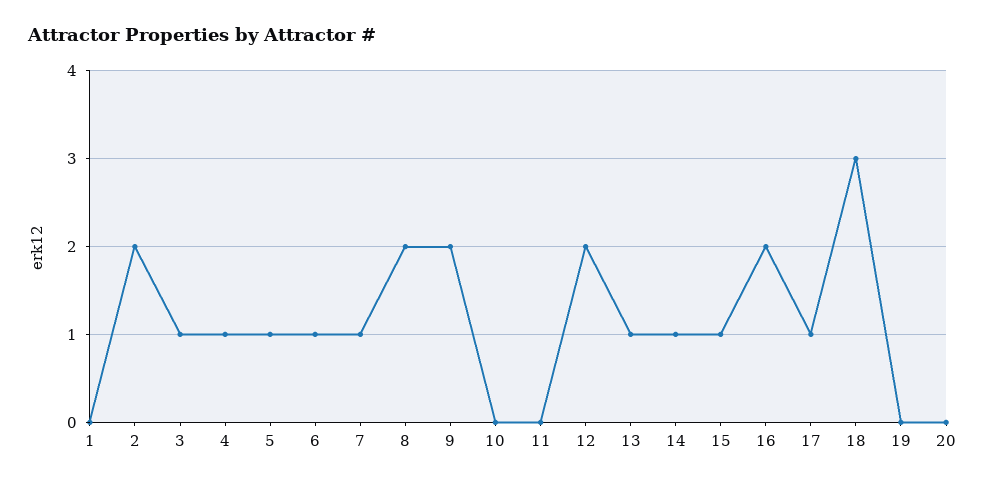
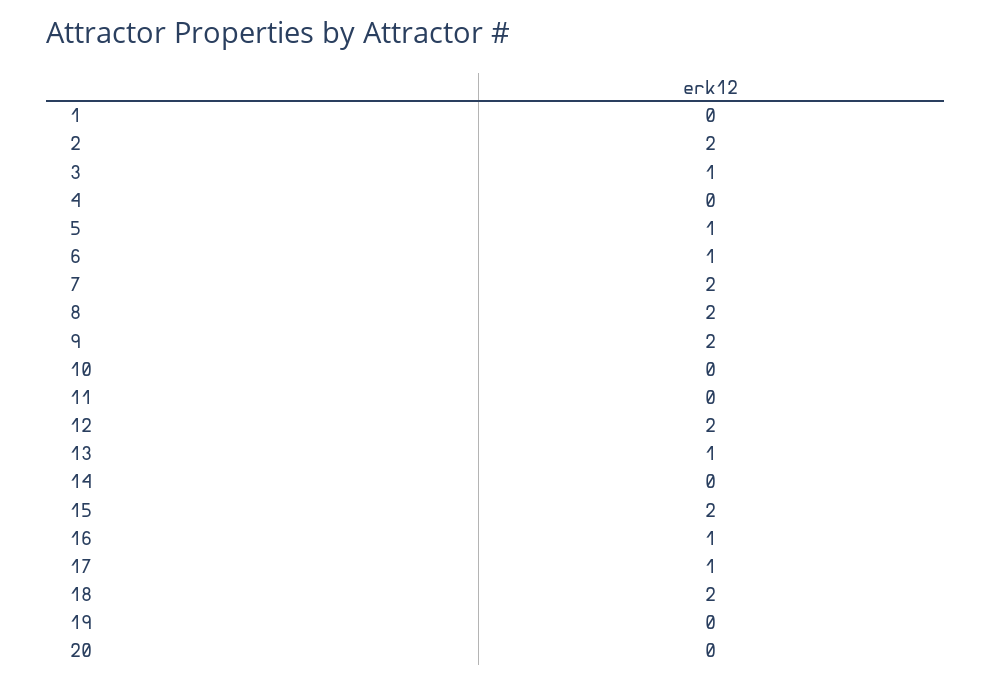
  {
    "1": 0,
    "2": 2,
    "3": 1,
-   "4": 1,
+   "4": 0,
    "5": 1,
    "6": 1,
-   "7": 1,
+   "7": 2,
    "8": 2,
    "9": 2,
    "10": 0,
    "11": 0,
    "12": 2,
    "13": 1,
-   "14": 1,
+   "14": 0,
-   "15": 1,
+   "15": 2,
-   "16": 2,
+   "16": 1,
    "17": 1,
-   "18": 3,
+   "18": 2,
    "19": 0,
    "20": 0
  }

